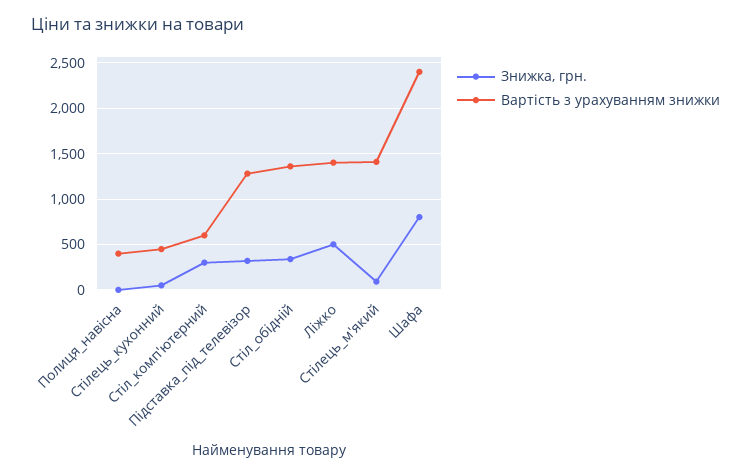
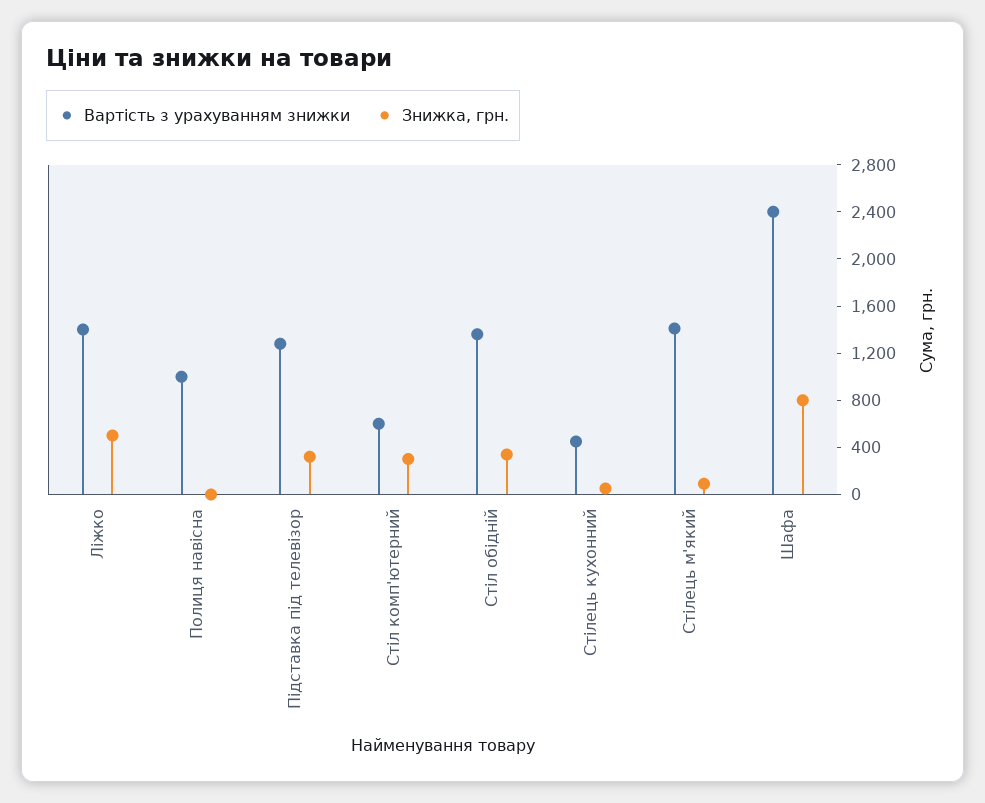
  {
    "Знижка, грн.": {
      "Полиця_навісна": 0,
      "Стілець_кухонний": 100,
      "Стіл_комп'ютерний": 300,
      "Підставка_під_телевізор": 300,
      "Стіл_обідній": 300,
      "Ліжко": 500,
      "Стілець_м'який": 100,
      "Шафа": 800
    },
    "Вартість з урахуванням знижки": {
-     "Полиця_навісна": 400,
+     "Полиця_навісна": 1000,
      "Стілець_кухонний": 500,
      "Стіл_комп'ютерний": 600,
      "Підставка_під_телевізор": 1300,
      "Стіл_обідній": 1400,
      "Ліжко": 1400,
      "Стілець_м'який": 1400,
      "Шафа": 2400
    }
  }

